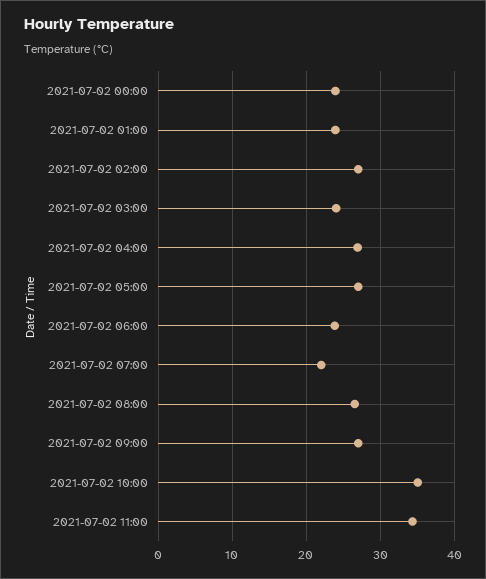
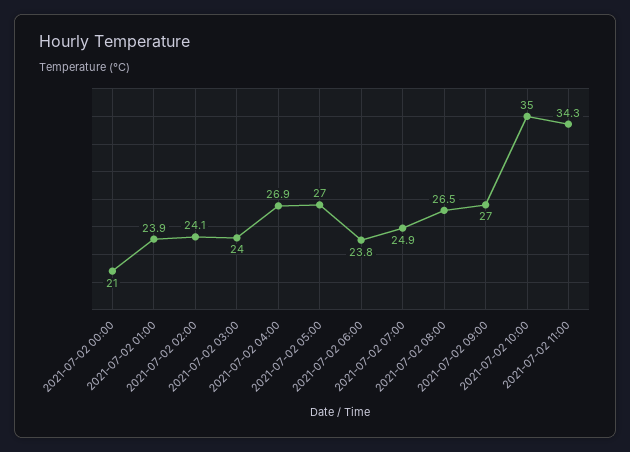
  {
-   "2021-07-02 00:00": 24,
+   "2021-07-02 00:00": 21,
    "2021-07-02 01:00": 23.9,
-   "2021-07-02 02:00": 27,
+   "2021-07-02 02:00": 24.1,
    "2021-07-02 03:00": 24,
    "2021-07-02 04:00": 26.9,
    "2021-07-02 05:00": 27,
    "2021-07-02 06:00": 23.8,
-   "2021-07-02 07:00": 22,
+   "2021-07-02 07:00": 24.9,
    "2021-07-02 08:00": 26.5,
    "2021-07-02 09:00": 27,
    "2021-07-02 10:00": 35,
    "2021-07-02 11:00": 34.3
  }

